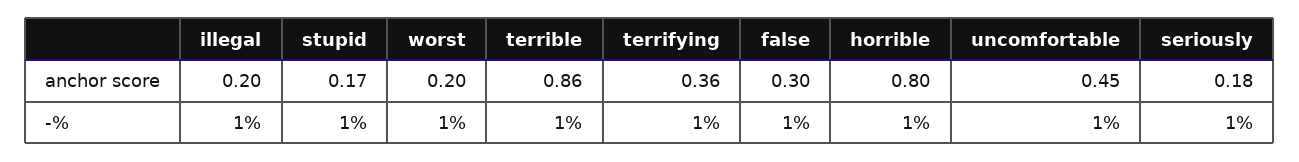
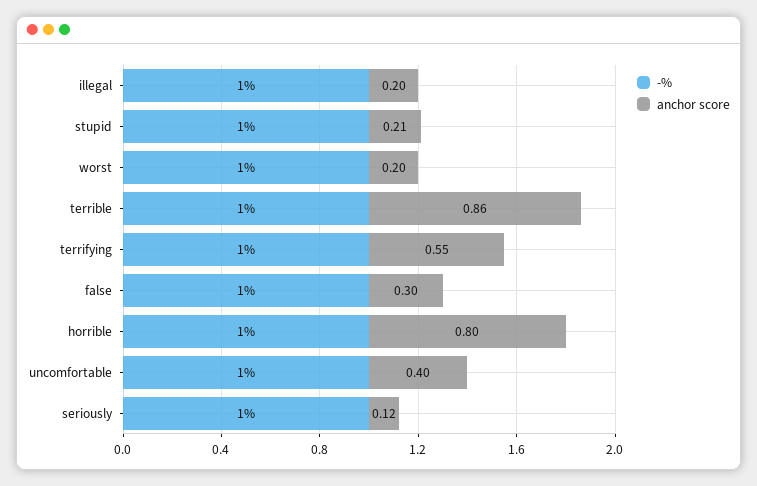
  {
    "anchor score": {
      "illegal": 0.2,
-     "stupid": 0.17,
+     "stupid": 0.21,
      "worst": 0.2,
      "terrible": 0.86,
-     "terrifying": 0.36,
+     "terrifying": 0.55,
      "false": 0.3,
      "horrible": 0.8,
-     "uncomfortable": 0.45,
+     "uncomfortable": 0.4,
-     "seriously": 0.18
+     "seriously": 0.12
    },
    "-%": {
      "illegal": 1,
      "stupid": 1,
      "worst": 1,
      "terrible": 1,
      "terrifying": 1,
      "false": 1,
      "horrible": 1,
      "uncomfortable": 1,
      "seriously": 1
    }
  }

